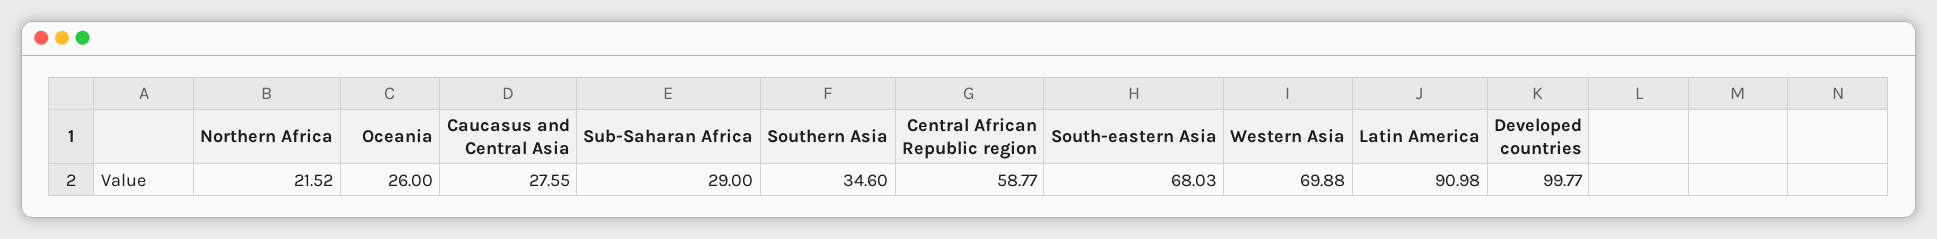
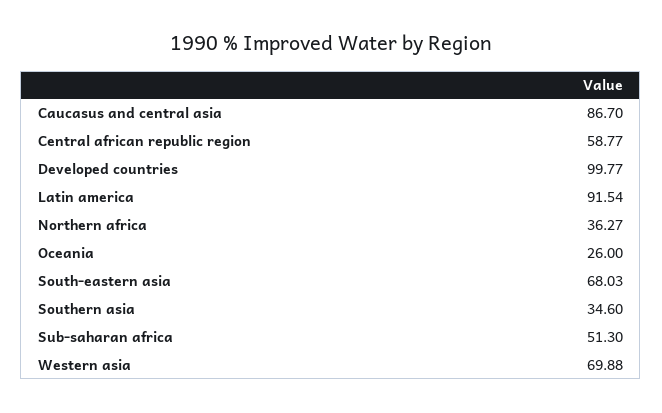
  {
-   "Northern Africa": 21.52,
+   "Northern Africa": 36.27,
    "Oceania": 26,
-   "Caucasus and Central Asia": 27.55,
+   "Caucasus and Central Asia": 86.7,
-   "Sub-Saharan Africa": 29,
+   "Sub-Saharan Africa": 51.3,
    "Southern Asia": 34.6,
    "Central African Republic region": 58.77,
    "South-eastern Asia": 68.03,
    "Western Asia": 69.88,
-   "Latin America": 90.98,
+   "Latin America": 91.54,
    "Developed countries": 99.77
  }

